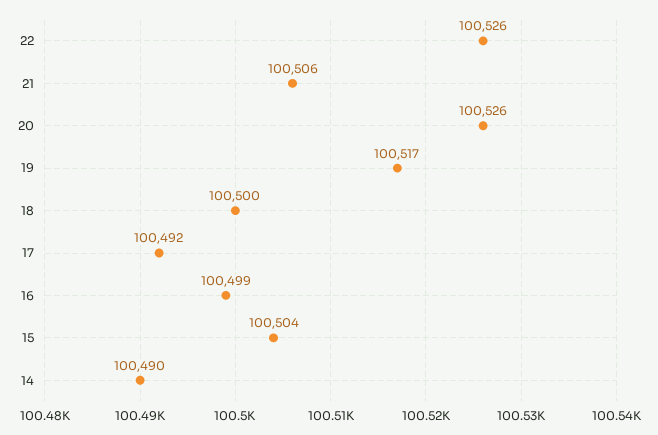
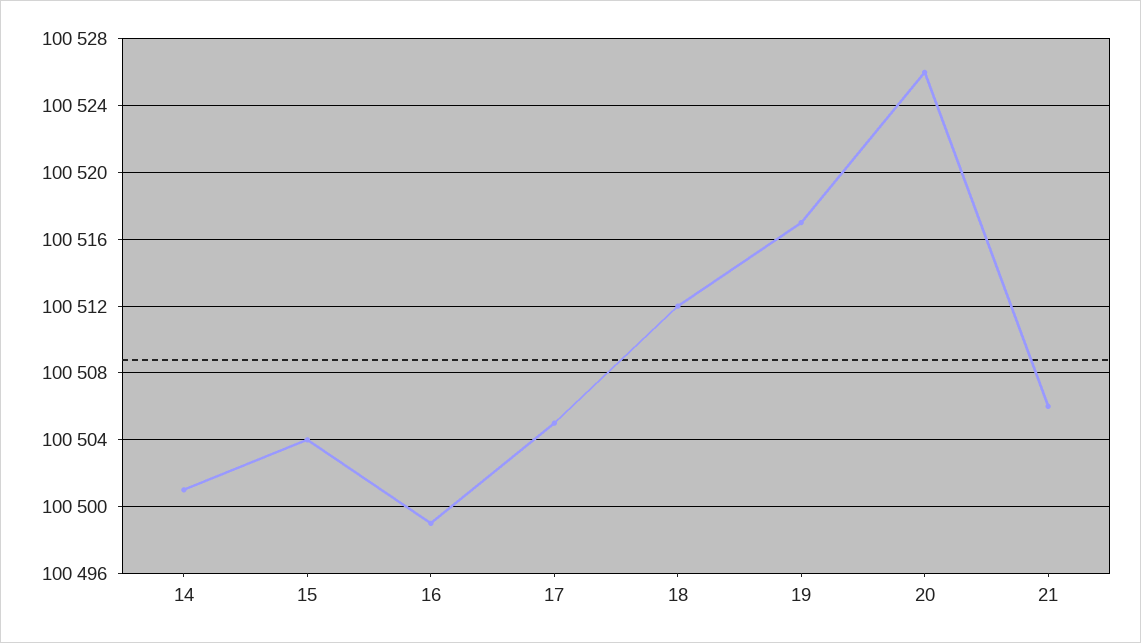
  {
-   "22": 100526,
    "21": 100506,
    "20": 100526,
    "19": 100517,
-   "18": 100500,
+   "18": 100512,
-   "17": 100492,
+   "17": 100505,
    "16": 100499,
    "15": 100504,
-   "14": 100490
+   "14": 100501
  }

